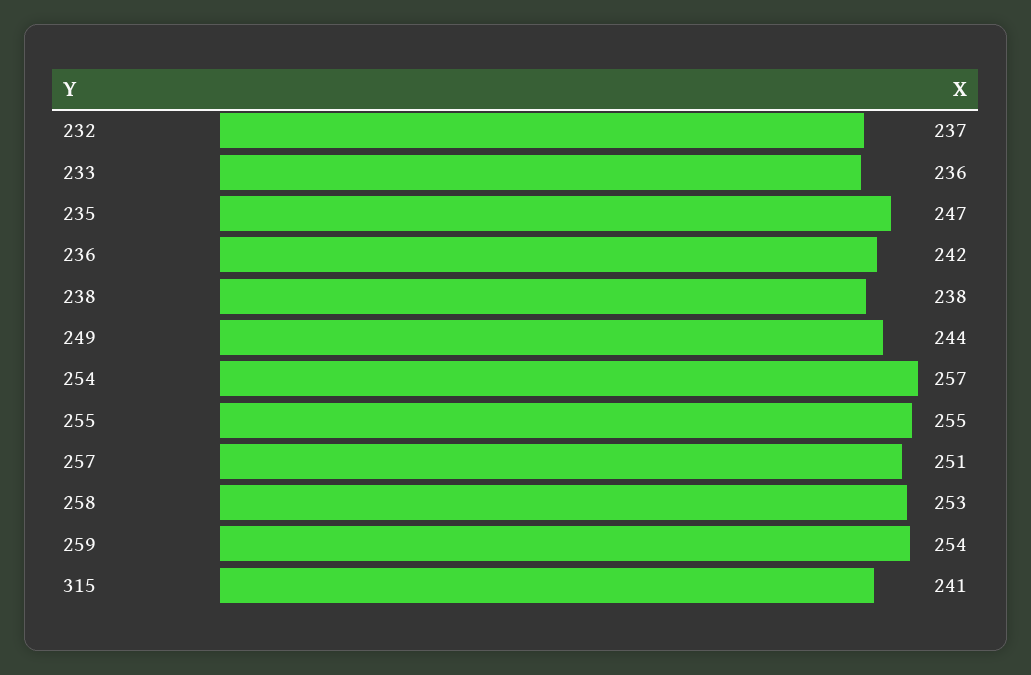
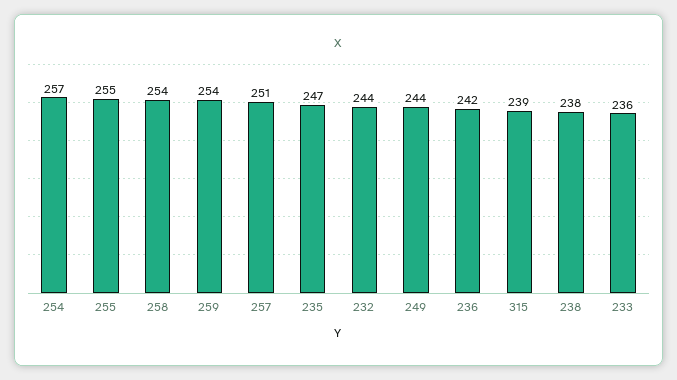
  {
-   "232": 237,
+   "232": 244,
    "233": 236,
    "235": 247,
    "236": 242,
    "238": 238,
    "249": 244,
    "254": 257,
    "255": 255,
    "257": 251,
-   "258": 253,
+   "258": 254,
    "259": 254,
-   "315": 241
+   "315": 239
  }

